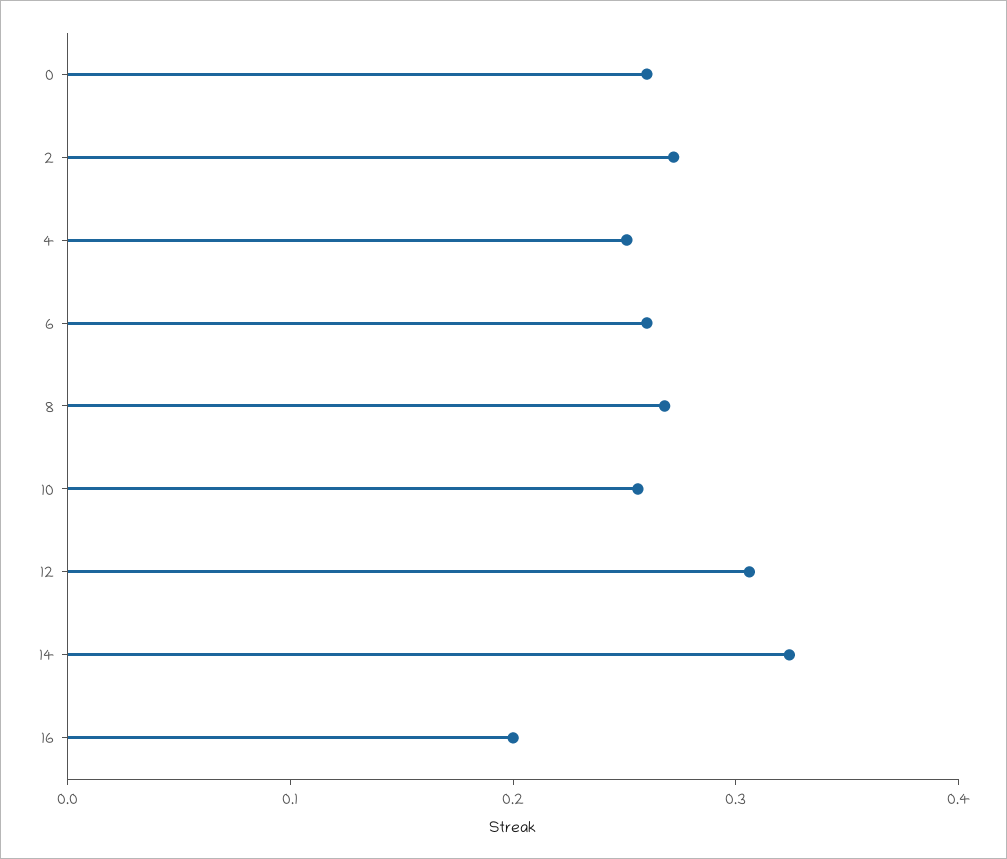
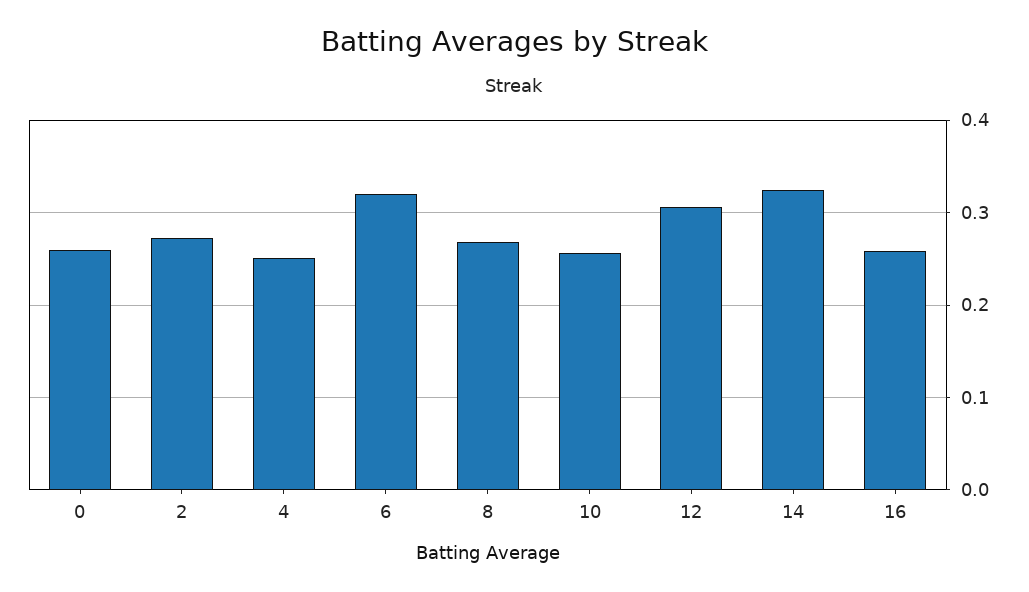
  {
    "0": 0.26,
    "2": 0.27,
    "4": 0.25,
-   "6": 0.26,
+   "6": 0.32,
    "8": 0.27,
    "10": 0.26,
    "12": 0.31,
    "14": 0.32,
-   "16": 0.2
+   "16": 0.26
  }

